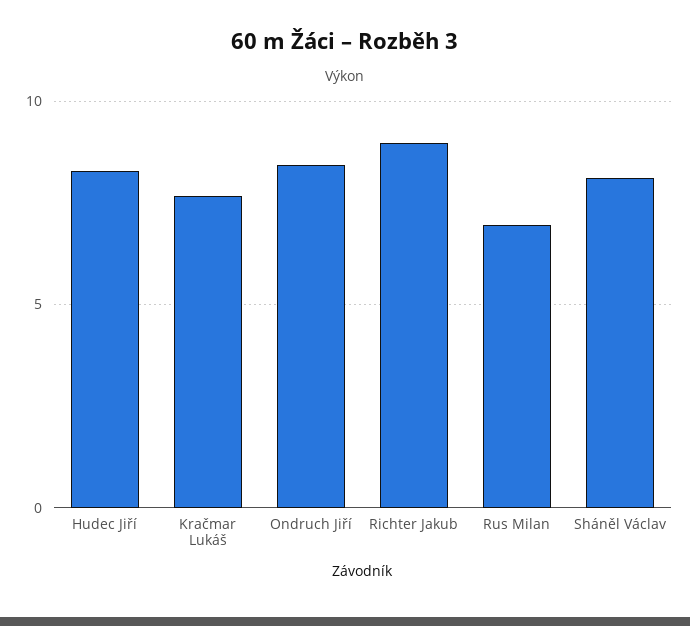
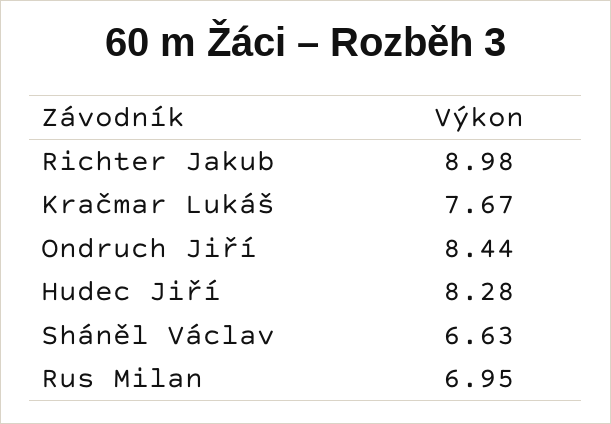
  {
    "Hudec Jiří": 8.28,
    "Kračmar Lukáš": 7.67,
    "Ondruch Jiří": 8.44,
    "Richter Jakub": 8.98,
    "Rus Milan": 6.95,
-   "Sháněl Václav": 8
+   "Sháněl Václav": 6.63
  }

